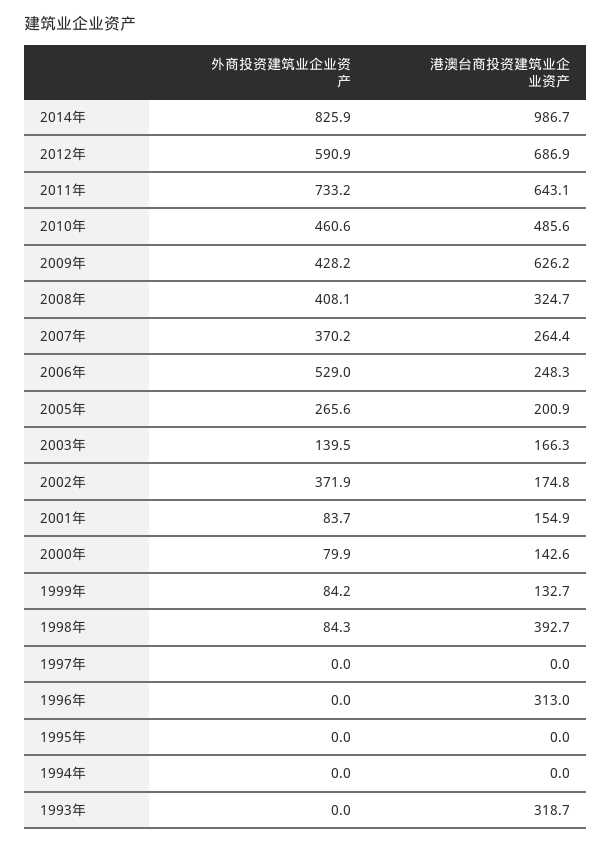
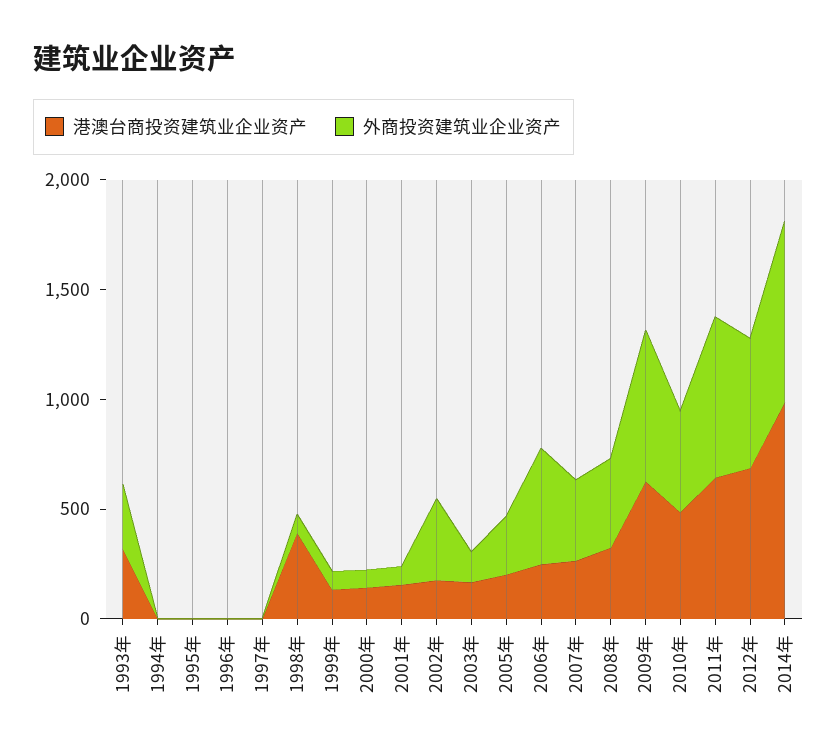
  {
    "外商投资建筑业企业资产": {
      "2014年": 825.9,
      "2012年": 590.9,
      "2011年": 733.2,
      "2010年": 460.6,
-     "2009年": 428.2,
+     "2009年": 700,
      "2008年": 408.1,
      "2007年": 370.2,
      "2006年": 529,
      "2005年": 265.6,
      "2003年": 139.5,
      "2002年": 371.9,
      "2001年": 83.7,
      "2000年": 79.9,
      "1999年": 84.2,
      "1998年": 84.3,
      "1997年": 0,
      "1996年": 0,
      "1995年": 0,
      "1994年": 0,
-     "1993年": 0
+     "1993年": 300
    },
    "港澳台商投资建筑业企业资产": {
      "2014年": 986.7,
      "2012年": 686.9,
      "2011年": 643.1,
      "2010年": 485.6,
      "2009年": 626.2,
      "2008年": 324.7,
      "2007年": 264.4,
      "2006年": 248.3,
      "2005年": 200.9,
      "2003年": 166.3,
      "2002年": 174.8,
      "2001年": 154.9,
      "2000年": 142.6,
      "1999年": 132.7,
      "1998年": 392.7,
      "1997年": 0,
-     "1996年": 313,
+     "1996年": 0,
      "1995年": 0,
      "1994年": 0,
      "1993年": 318.7
    }
  }

